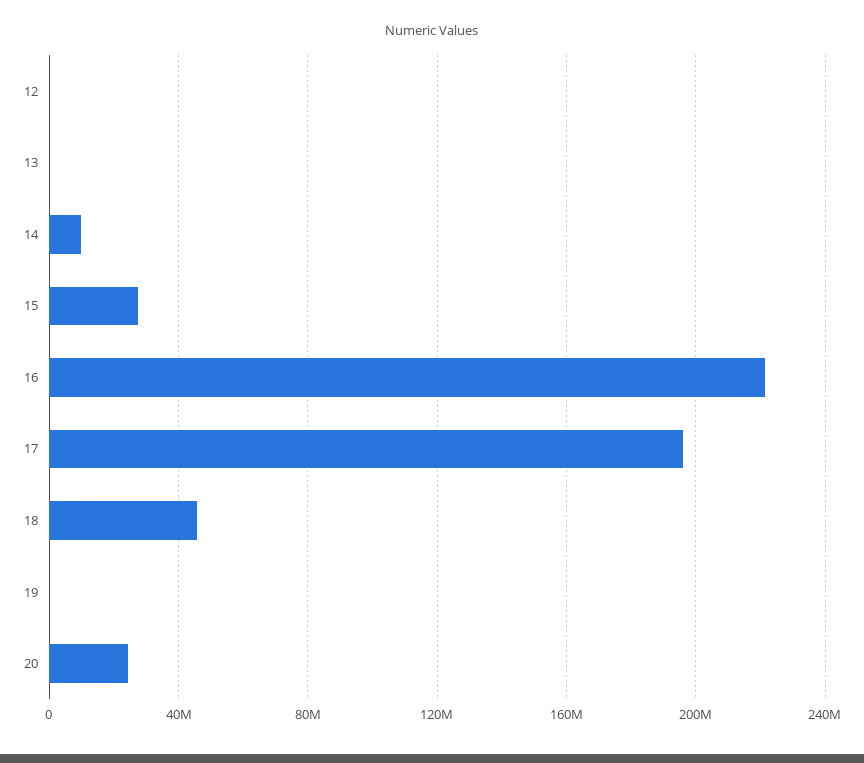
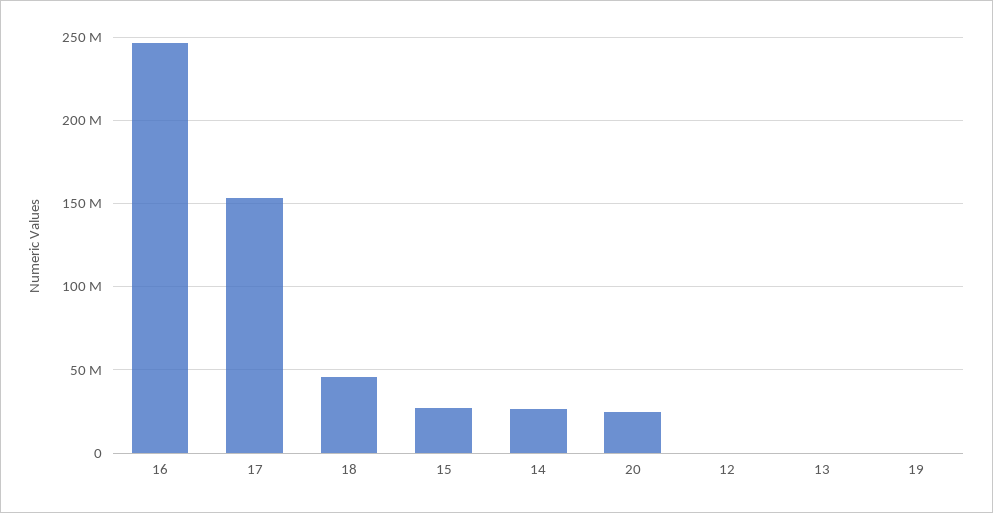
  {
    "12": 0,
    "13": 0,
-   "14": 10000000,
+   "14": 25000000,
    "15": 25000000,
-   "16": 220000000,
+   "16": 245000000,
-   "17": 195000000,
+   "17": 155000000,
    "18": 45000000,
    "19": 0,
    "20": 25000000
  }

